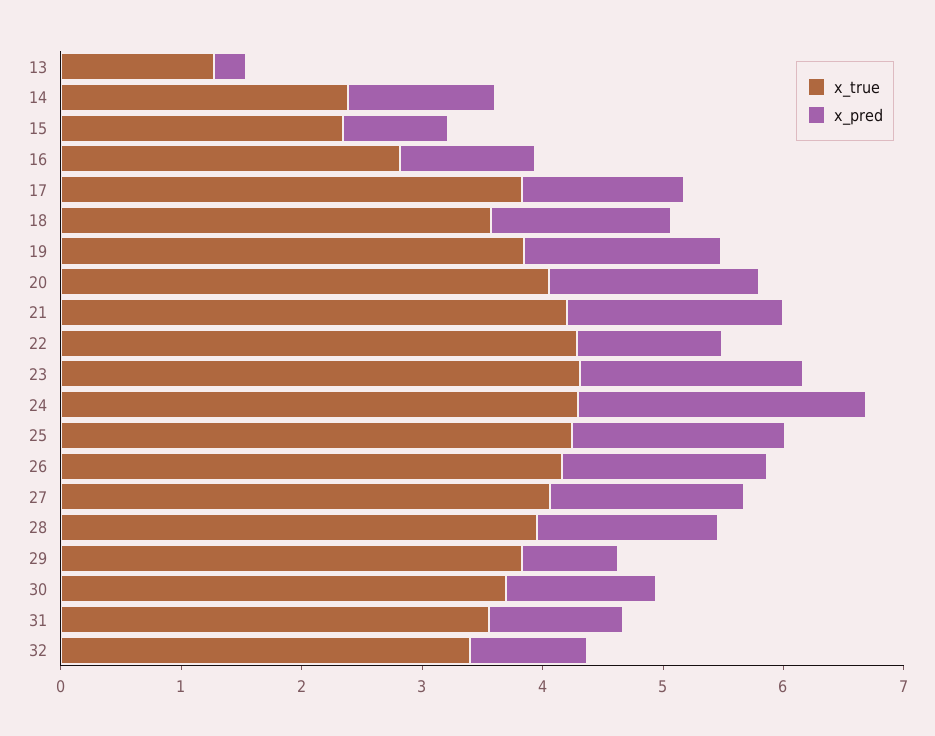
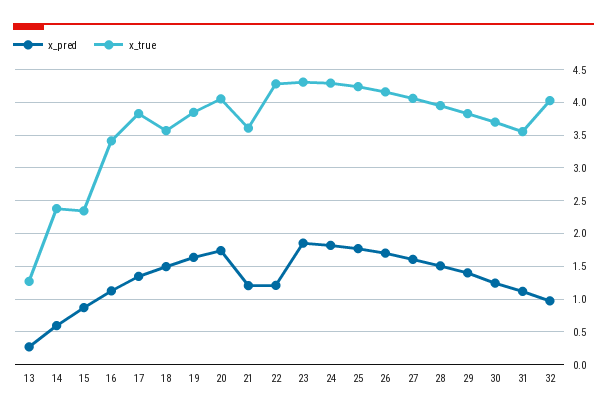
  {
    "x_true": {
      "13": 1.3,
      "14": 2.4,
      "15": 2.3,
-     "16": 2.8,
+     "16": 3.4,
      "17": 3.8,
      "18": 3.6,
      "19": 3.8,
      "20": 4.1,
-     "21": 4.2,
+     "21": 3.6,
      "22": 4.3,
      "23": 4.3,
      "24": 4.3,
      "25": 4.2,
      "26": 4.2,
      "27": 4.1,
      "28": 4,
      "29": 3.8,
      "30": 3.7,
      "31": 3.6,
-     "32": 3.4
+     "32": 4
    },
    "x_pred": {
      "13": 0.3,
-     "14": 1.2,
+     "14": 0.6,
      "15": 0.9,
      "16": 1.1,
      "17": 1.3,
      "18": 1.5,
      "19": 1.6,
      "20": 1.7,
-     "21": 1.8,
+     "21": 1.2,
      "22": 1.2,
      "23": 1.9,
-     "24": 2.4,
+     "24": 1.8,
      "25": 1.8,
      "26": 1.7,
      "27": 1.6,
      "28": 1.5,
-     "29": 0.8,
+     "29": 1.4,
      "30": 1.2,
      "31": 1.1,
      "32": 1
    }
  }

